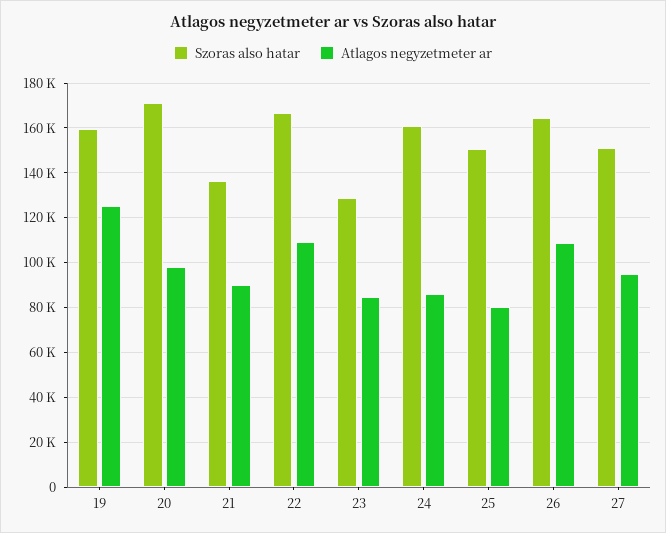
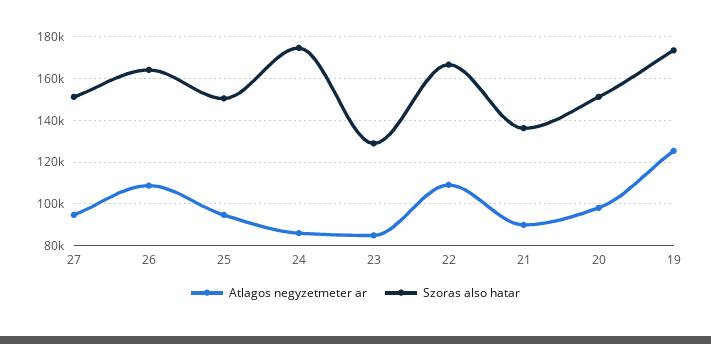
  {
    "Szoras also hatar": {
-     "19": 160000,
+     "19": 175000,
-     "20": 170000,
+     "20": 150000,
      "21": 135000,
      "22": 165000,
      "23": 130000,
-     "24": 160000,
+     "24": 175000,
      "25": 150000,
      "26": 165000,
      "27": 150000
    },
    "Atlagos negyzetmeter ar": {
      "19": 125000,
      "20": 100000,
      "21": 90000,
      "22": 110000,
      "23": 85000,
      "24": 85000,
-     "25": 80000,
+     "25": 95000,
      "26": 110000,
      "27": 95000
    }
  }

